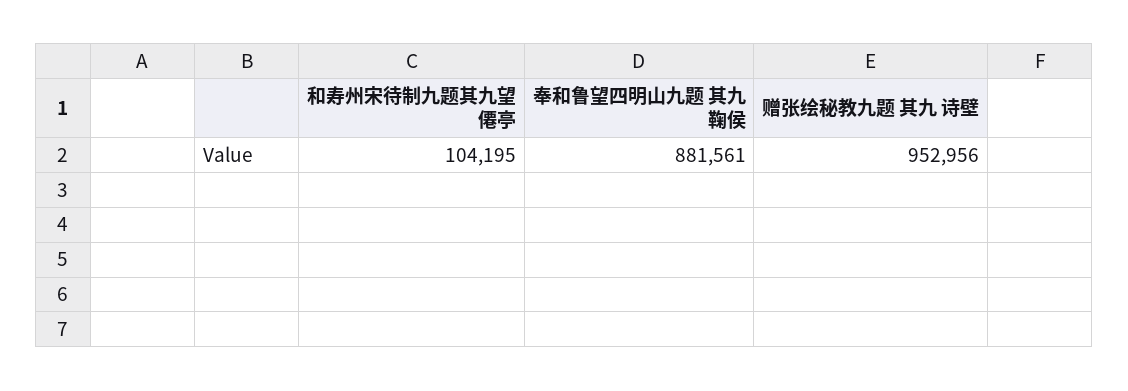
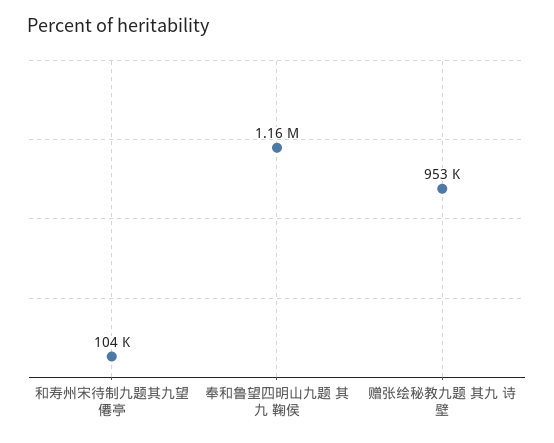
  {
    "和寿州宋待制九题其九望僊亭": 104195,
-   "奉和鲁望四明山九题 其九 鞠侯": 881561,
+   "奉和鲁望四明山九题 其九 鞠侯": 1160000,
    "赠张绘秘教九题 其九 诗壁": 952956
  }

